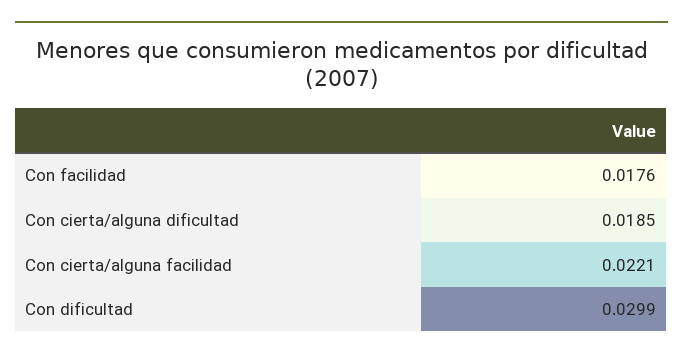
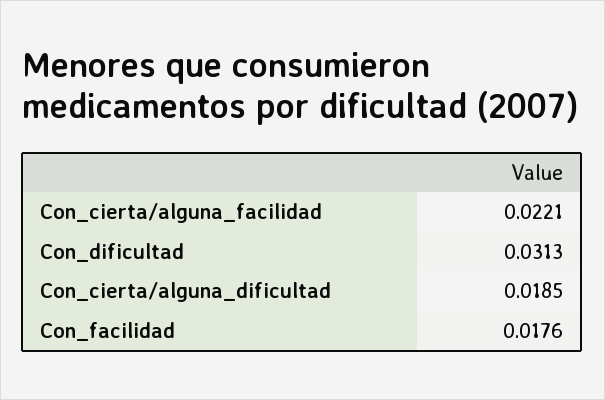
  {
    "Con facilidad": 0.0176,
    "Con cierta/alguna dificultad": 0.0185,
    "Con cierta/alguna facilidad": 0.0221,
-   "Con dificultad": 0.0299
+   "Con dificultad": 0.0313
  }

